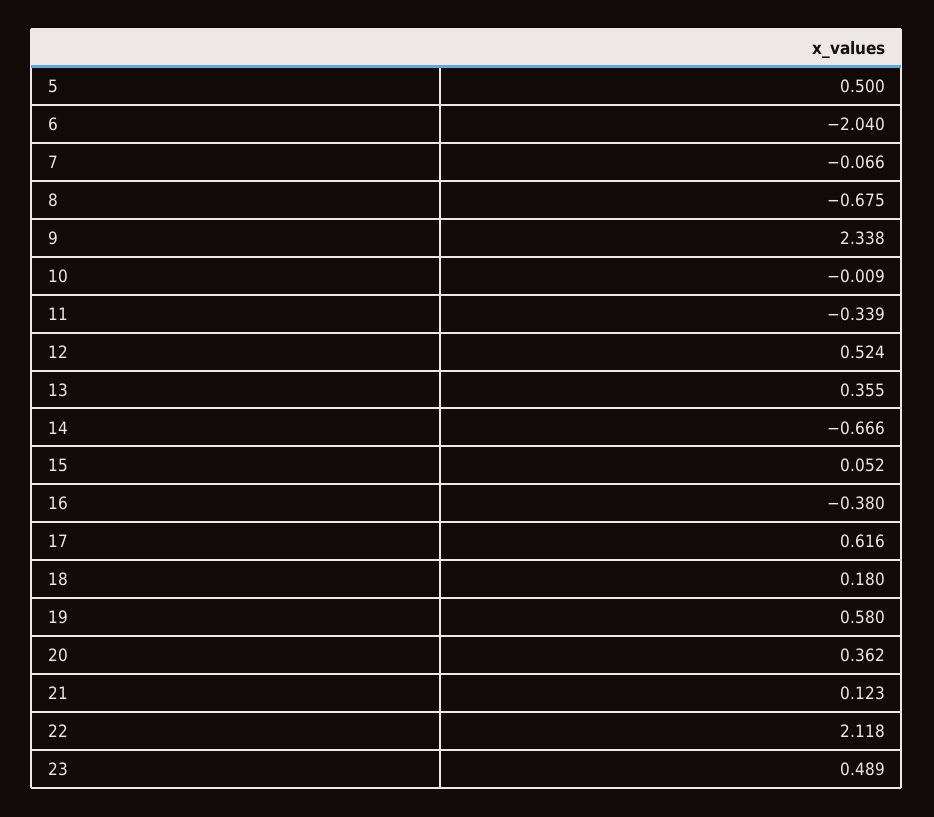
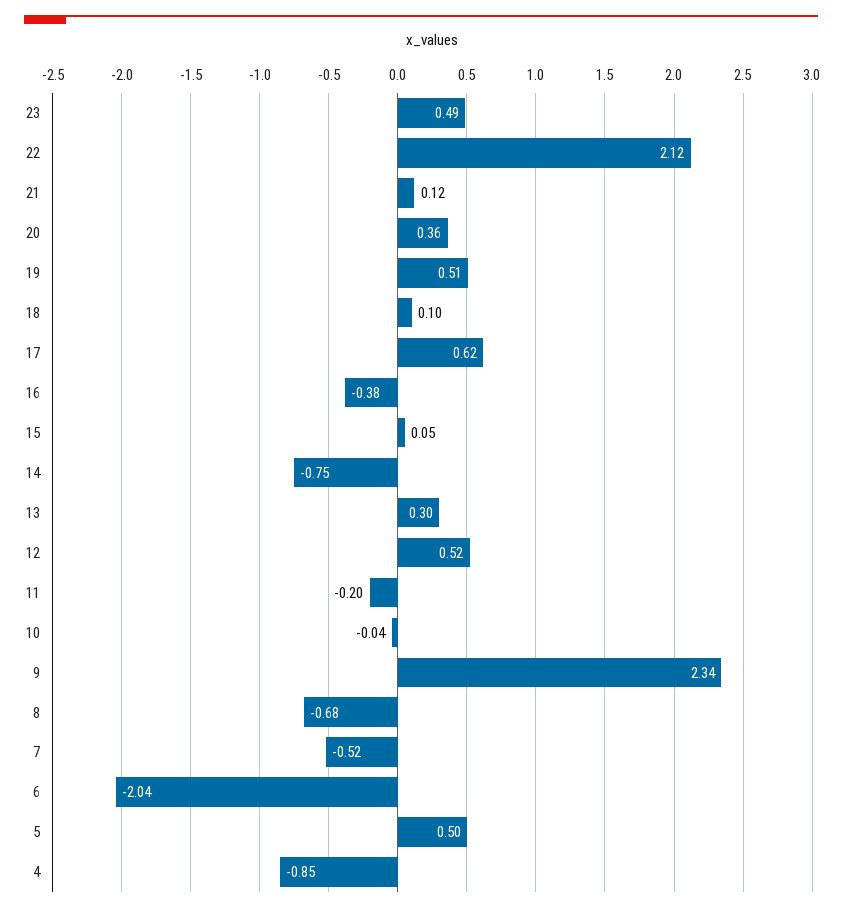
  {
    "5": 0.5,
    "6": -2.04,
-   "7": -0.066,
+   "7": -0.52,
    "8": -0.675,
    "9": 2.338,
-   "10": -0.009,
+   "10": -0.04,
-   "11": -0.339,
+   "11": -0.2,
    "12": 0.524,
-   "13": 0.355,
+   "13": 0.3,
-   "14": -0.666,
+   "14": -0.75,
    "15": 0.052,
    "16": -0.38,
    "17": 0.616,
-   "18": 0.18,
+   "18": 0.1,
-   "19": 0.58,
+   "19": 0.51,
    "20": 0.362,
    "21": 0.123,
    "22": 2.118,
-   "23": 0.489
+   "23": 0.489,
+   "4": -0.85
  }

